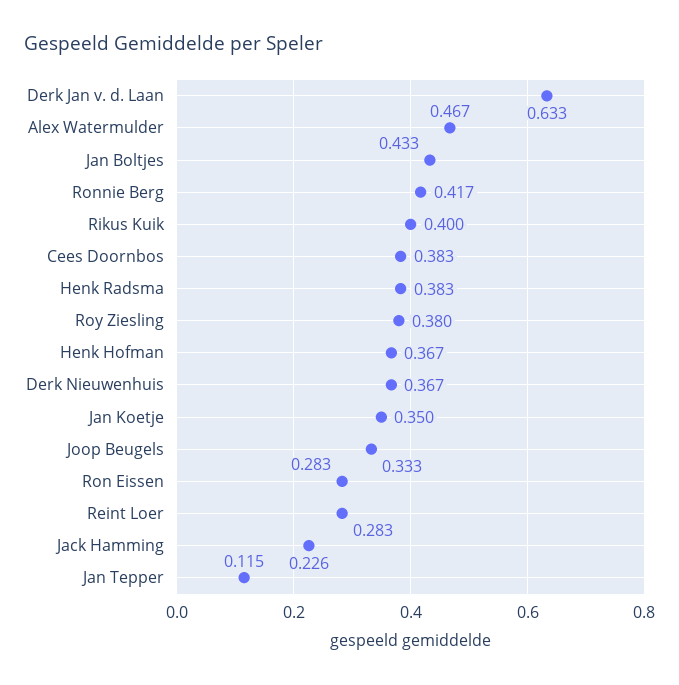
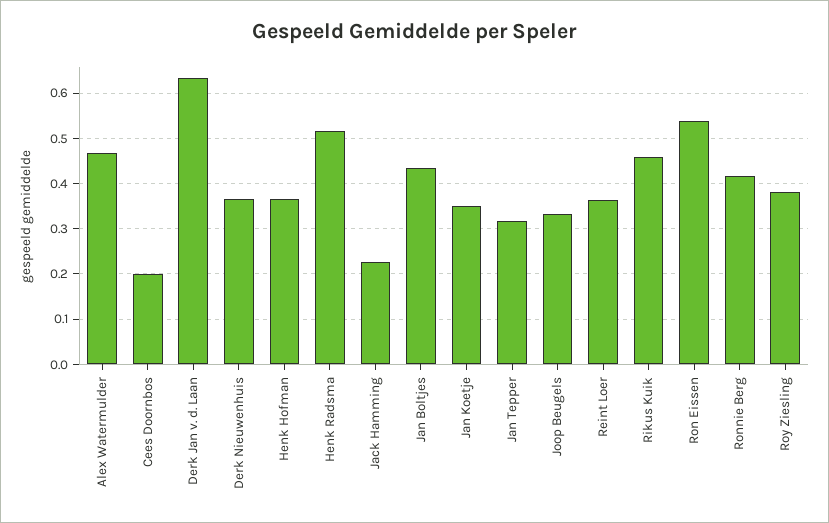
  {
    "Derk Jan v. d. Laan": 0.633,
    "Alex Watermulder": 0.467,
    "Jan Boltjes": 0.433,
    "Ronnie Berg": 0.417,
-   "Rikus Kuik": 0.4,
+   "Rikus Kuik": 0.46,
-   "Cees Doornbos": 0.383,
+   "Cees Doornbos": 0.2,
-   "Henk Radsma": 0.383,
+   "Henk Radsma": 0.52,
    "Roy Ziesling": 0.38,
    "Henk Hofman": 0.367,
    "Derk Nieuwenhuis": 0.367,
    "Jan Koetje": 0.35,
    "Joop Beugels": 0.333,
-   "Ron Eissen": 0.283,
+   "Ron Eissen": 0.54,
-   "Reint Loer": 0.283,
+   "Reint Loer": 0.36,
    "Jack Hamming": 0.226,
-   "Jan Tepper": 0.115
+   "Jan Tepper": 0.32
  }

